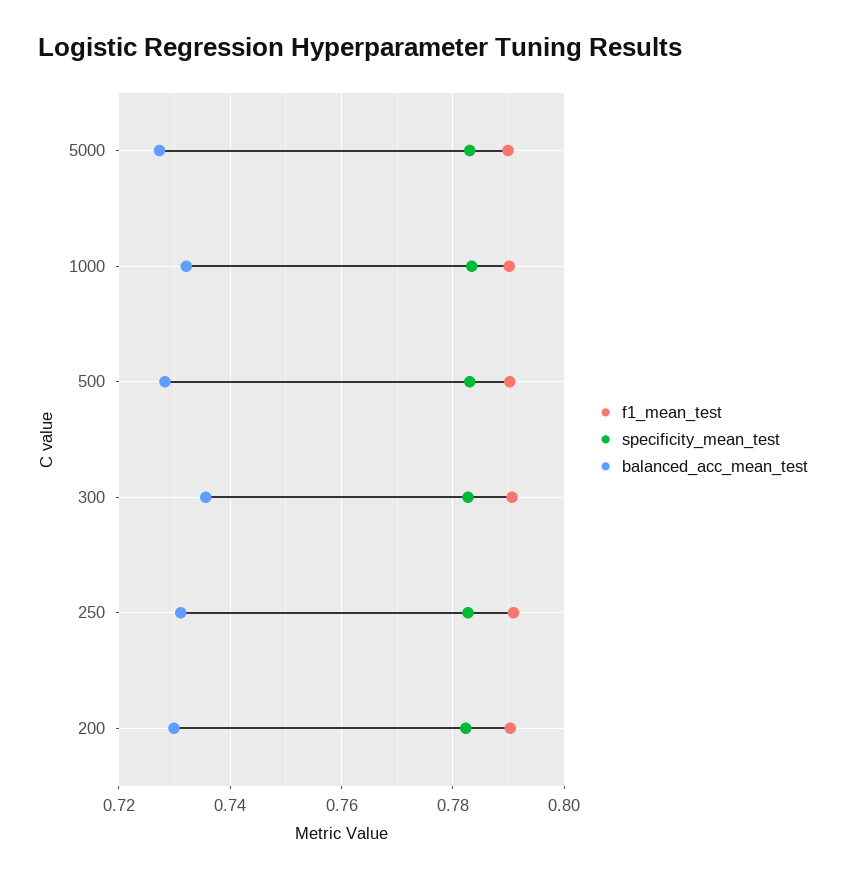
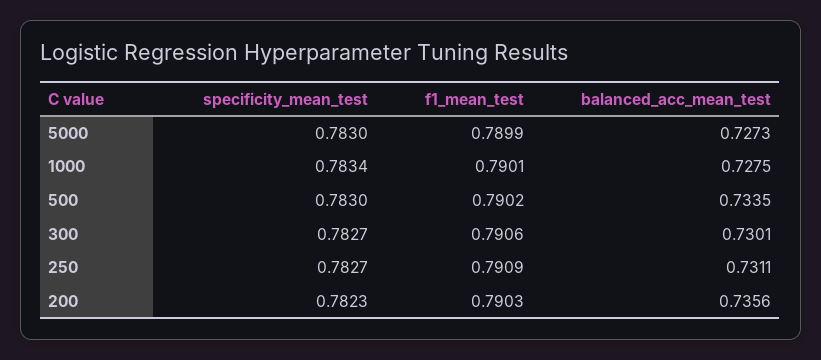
  {
    "f1_mean_test": {
      "5000": 0.7899,
      "1000": 0.7901,
      "500": 0.7902,
      "300": 0.7906,
      "250": 0.7909,
      "200": 0.7903
    },
    "specificity_mean_test": {
      "5000": 0.783,
      "1000": 0.7834,
      "500": 0.783,
      "300": 0.7827,
      "250": 0.7827,
      "200": 0.7823
    },
    "balanced_acc_mean_test": {
      "5000": 0.7273,
-     "1000": 0.732,
+     "1000": 0.7275,
-     "500": 0.728,
+     "500": 0.7335,
-     "300": 0.736,
+     "300": 0.7301,
      "250": 0.7311,
-     "200": 0.73
+     "200": 0.7356
    }
  }

